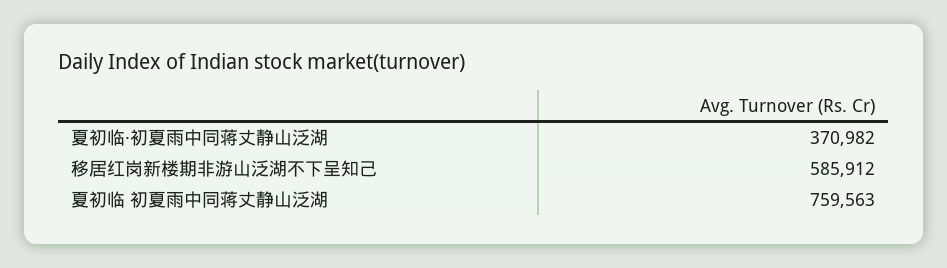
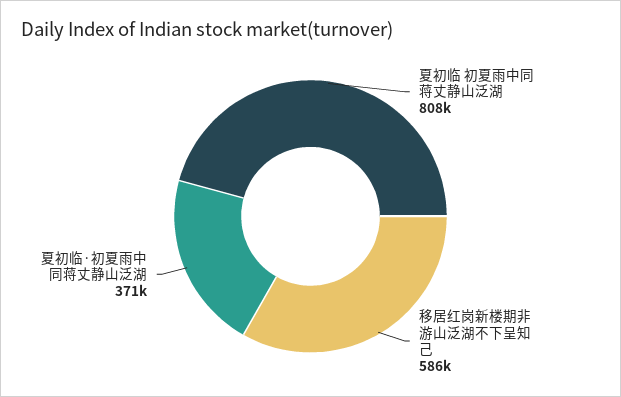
  {
    "夏初临·初夏雨中同蒋丈静山泛湖": 370982,
    "移居红岗新楼期非游山泛湖不下呈知己": 585912,
-   "夏初临 初夏雨中同蒋丈静山泛湖": 759563
+   "夏初临 初夏雨中同蒋丈静山泛湖": 808000
  }

